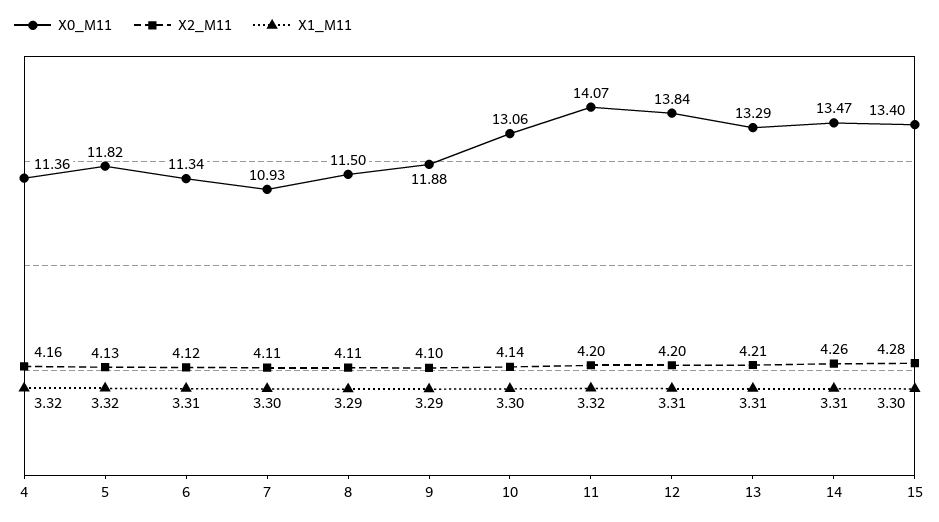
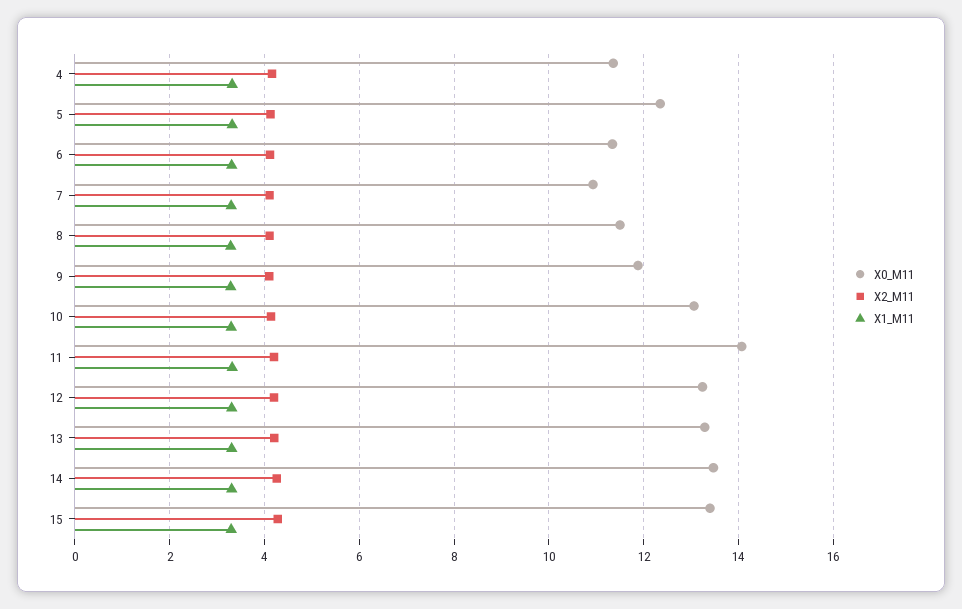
  {
    "X0_M11": {
      "4": 11.36,
-     "5": 11.82,
+     "5": 12.4,
      "6": 11.34,
      "7": 10.93,
      "8": 11.5,
      "9": 11.88,
      "10": 13.06,
      "11": 14.07,
-     "12": 13.84,
+     "12": 13.2,
      "13": 13.29,
      "14": 13.47,
      "15": 13.4
    },
    "X2_M11": {
      "4": 4.16,
      "5": 4.13,
      "6": 4.12,
      "7": 4.11,
      "8": 4.11,
      "9": 4.1,
      "10": 4.14,
      "11": 4.2,
      "12": 4.2,
      "13": 4.21,
      "14": 4.26,
      "15": 4.28
    },
    "X1_M11": {
      "4": 3.32,
      "5": 3.32,
      "6": 3.31,
      "7": 3.3,
      "8": 3.29,
      "9": 3.29,
      "10": 3.3,
      "11": 3.32,
      "12": 3.31,
      "13": 3.31,
      "14": 3.31,
      "15": 3.3
    }
  }

